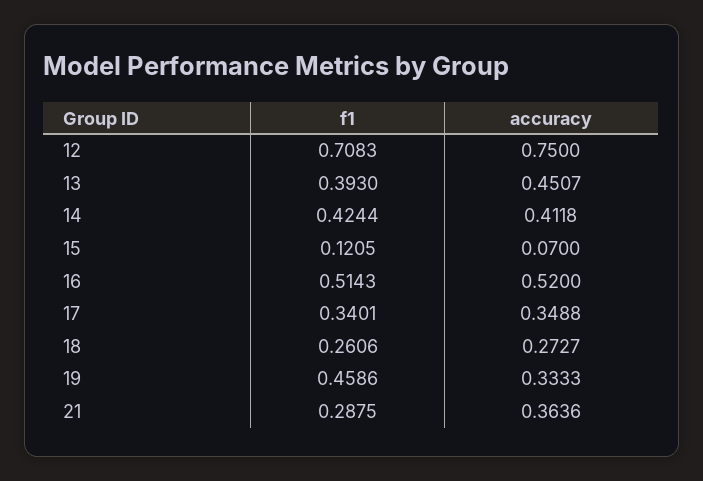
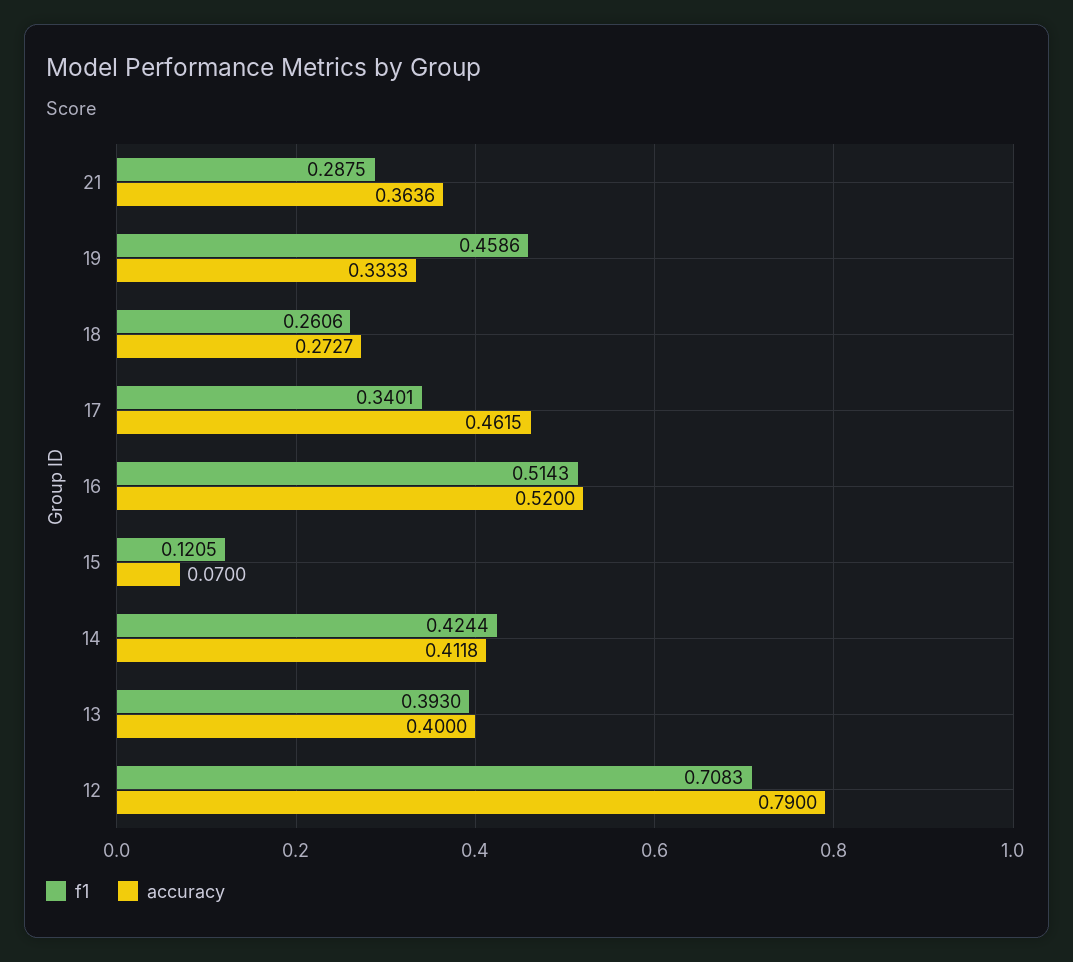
  {
    "f1": {
      "12": 0.7083,
      "13": 0.393,
      "14": 0.4244,
      "15": 0.1205,
      "16": 0.5143,
      "17": 0.3401,
      "18": 0.2606,
      "19": 0.4586,
      "21": 0.2875
    },
    "accuracy": {
-     "12": 0.75,
+     "12": 0.79,
-     "13": 0.4507,
+     "13": 0.4,
      "14": 0.4118,
      "15": 0.07,
      "16": 0.52,
-     "17": 0.3488,
+     "17": 0.4615,
      "18": 0.2727,
      "19": 0.3333,
      "21": 0.3636
    }
  }

